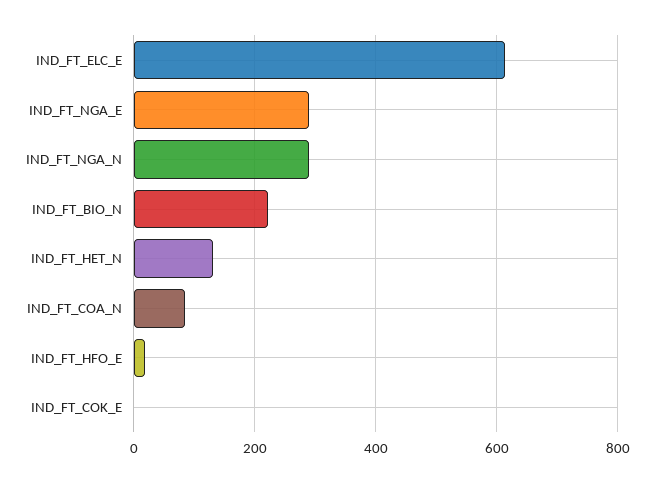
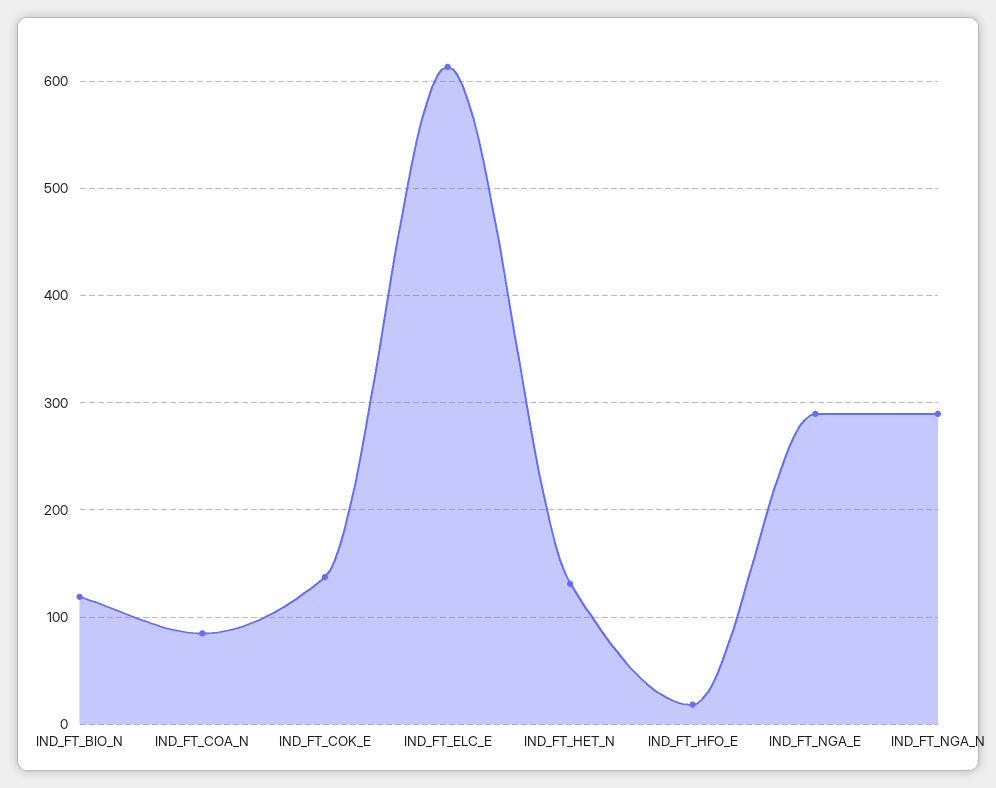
  {
    "IND_FT_ELC_E": 610,
    "IND_FT_NGA_E": 290,
    "IND_FT_NGA_N": 290,
-   "IND_FT_BIO_N": 220,
+   "IND_FT_BIO_N": 120,
    "IND_FT_HET_N": 130,
    "IND_FT_COA_N": 80,
    "IND_FT_HFO_E": 20,
-   "IND_FT_COK_E": 0
+   "IND_FT_COK_E": 140
  }

